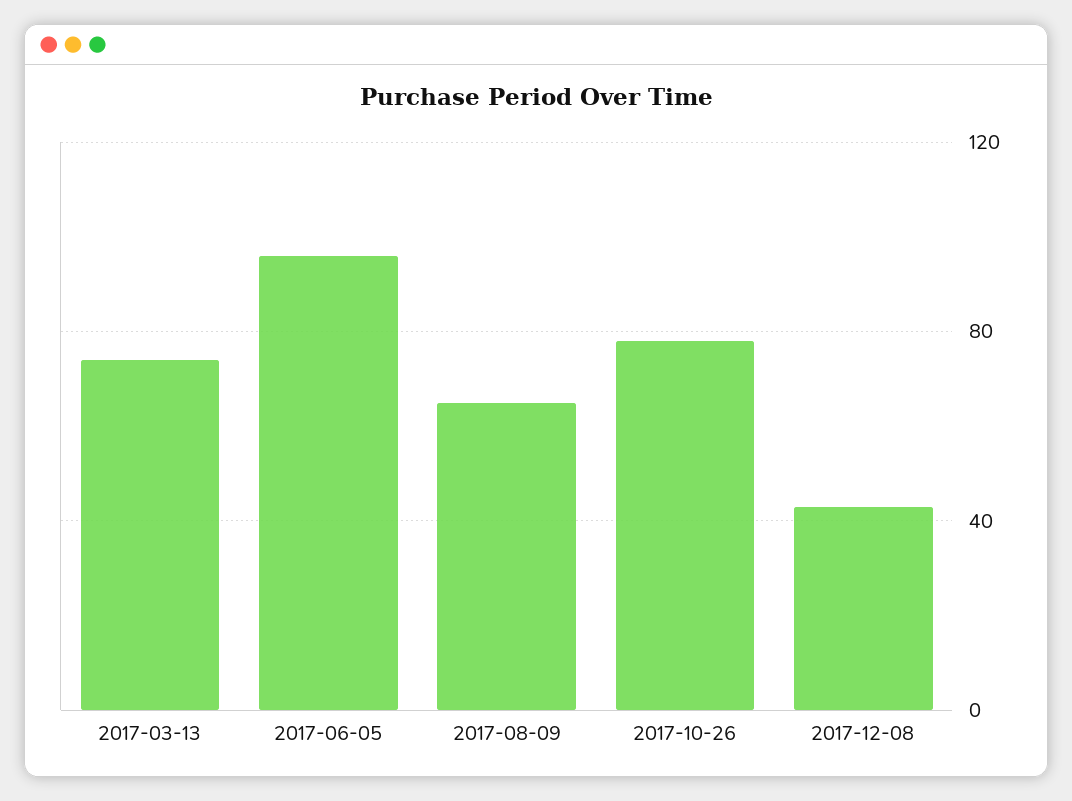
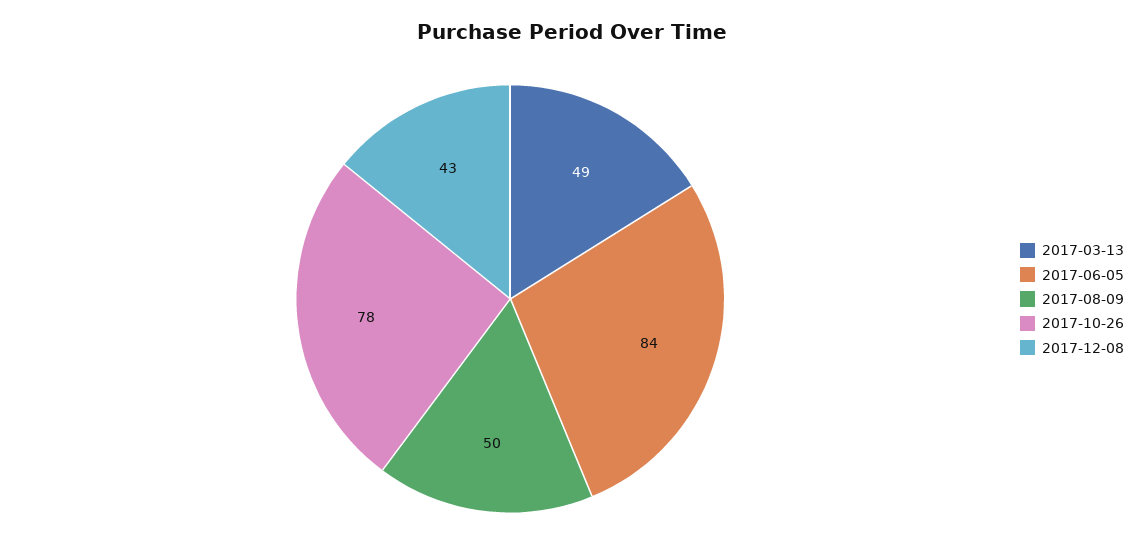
  {
-   "2017-03-13": 75,
+   "2017-03-13": 49,
-   "2017-06-05": 95,
+   "2017-06-05": 84,
-   "2017-08-09": 65,
+   "2017-08-09": 50,
    "2017-10-26": 78,
    "2017-12-08": 43
  }

